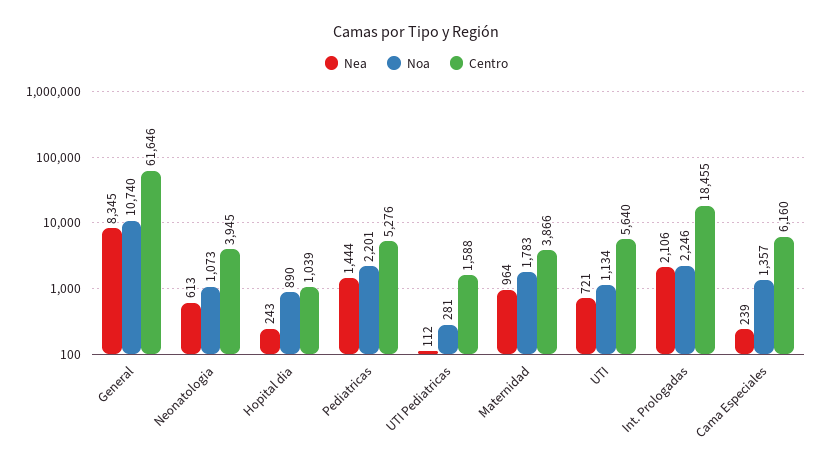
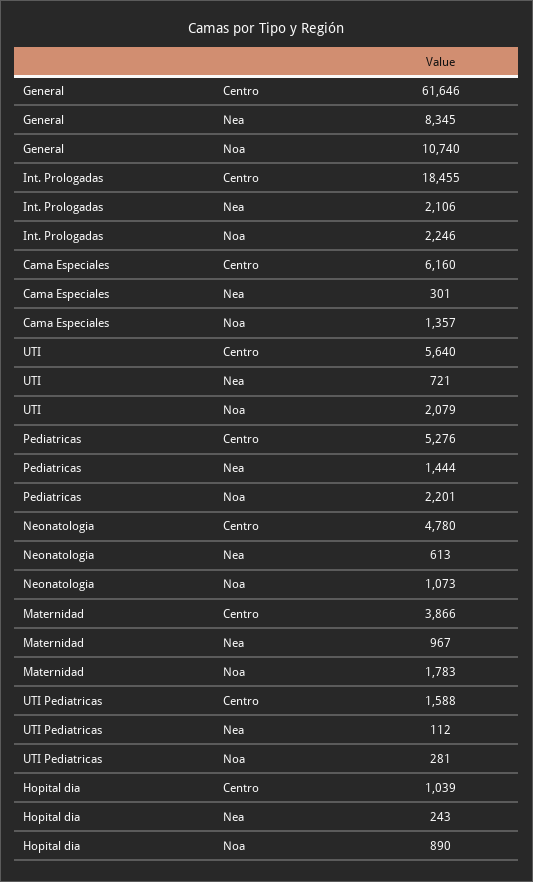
  {
    "Nea": {
      "General": 8345,
      "Neonatologia": 613,
      "Hopital dia": 243,
      "Pediatricas": 1444,
      "UTI Pediatricas": 112,
-     "Maternidad": 964,
+     "Maternidad": 967,
      "UTI": 721,
      "Int. Prologadas": 2106,
-     "Cama Especiales": 239
+     "Cama Especiales": 301
    },
    "Noa": {
      "General": 10740,
      "Neonatologia": 1073,
      "Hopital dia": 890,
      "Pediatricas": 2201,
      "UTI Pediatricas": 281,
      "Maternidad": 1783,
-     "UTI": 1134,
+     "UTI": 2079,
      "Int. Prologadas": 2246,
      "Cama Especiales": 1357
    },
    "Centro": {
      "General": 61646,
-     "Neonatologia": 3945,
+     "Neonatologia": 4780,
      "Hopital dia": 1039,
      "Pediatricas": 5276,
      "UTI Pediatricas": 1588,
      "Maternidad": 3866,
      "UTI": 5640,
      "Int. Prologadas": 18455,
      "Cama Especiales": 6160
    }
  }

